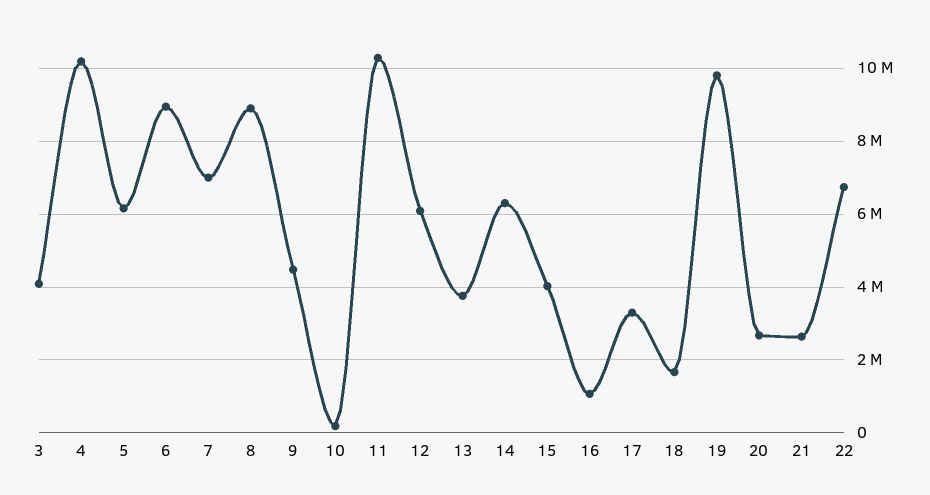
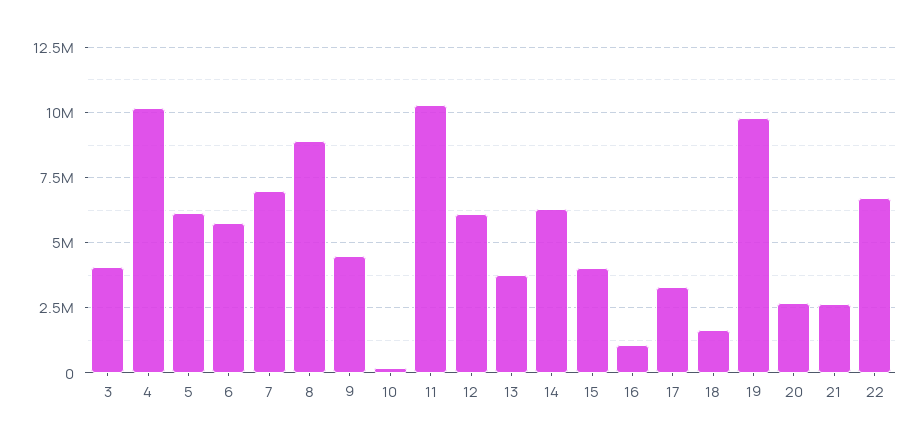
  {
    "3": 4000000,
    "4": 10200000,
    "5": 6200000,
-   "6": 9000000,
+   "6": 5750000,
    "7": 7000000,
    "8": 8800000,
    "9": 4400000,
    "10": 200000,
    "11": 10200000,
    "12": 6000000,
    "13": 3800000,
    "14": 6200000,
    "15": 4000000,
    "16": 1000000,
    "17": 3400000,
    "18": 1600000,
    "19": 9800000,
    "20": 2600000,
    "21": 2600000,
    "22": 6800000
  }

